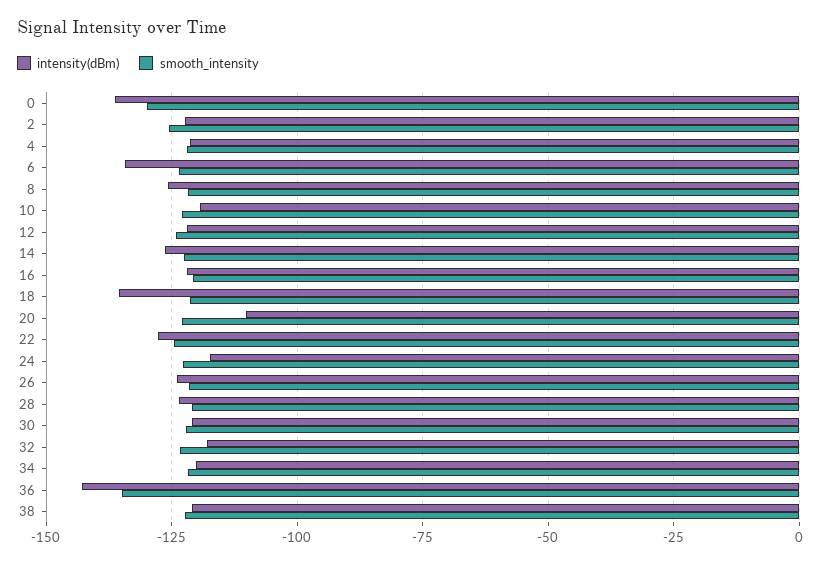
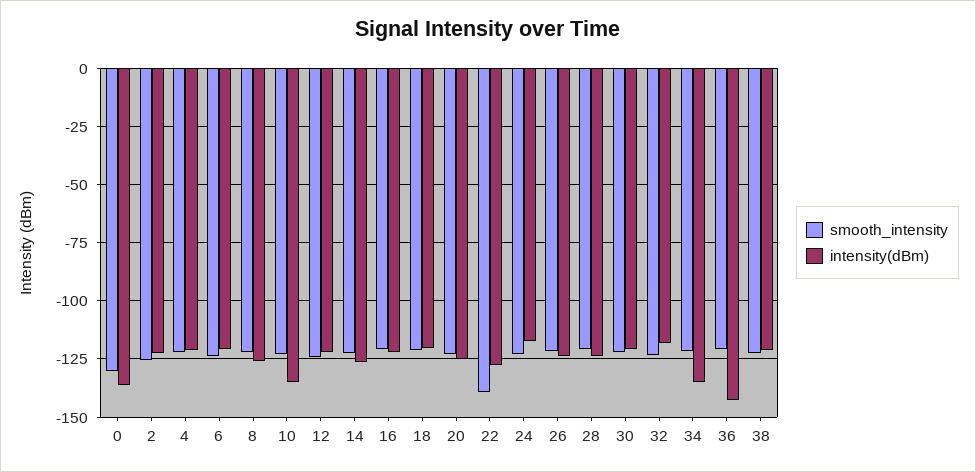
  {
    "intensity(dBm)": {
      "0": -137.5,
      "2": -122.5,
      "4": -122.5,
-     "6": -135,
+     "6": -120,
      "8": -125,
-     "10": -120,
+     "10": -135,
      "12": -122.5,
      "14": -127.5,
      "16": -122.5,
-     "18": -135,
+     "18": -120,
-     "20": -110,
+     "20": -125,
      "22": -127.5,
      "24": -117.5,
      "26": -125,
      "28": -122.5,
      "30": -120,
      "32": -117.5,
-     "34": -120,
+     "34": -135,
      "36": -142.5,
      "38": -120
    },
    "smooth_intensity": {
      "0": -130,
      "2": -125,
      "4": -122.5,
      "6": -122.5,
      "8": -122.5,
      "10": -122.5,
      "12": -125,
      "14": -122.5,
      "16": -120,
      "18": -122.5,
      "20": -122.5,
-     "22": -125,
+     "22": -140,
      "24": -122.5,
      "26": -122.5,
      "28": -120,
      "30": -122.5,
      "32": -122.5,
      "34": -122.5,
-     "36": -135,
+     "36": -120,
      "38": -122.5
    }
  }

